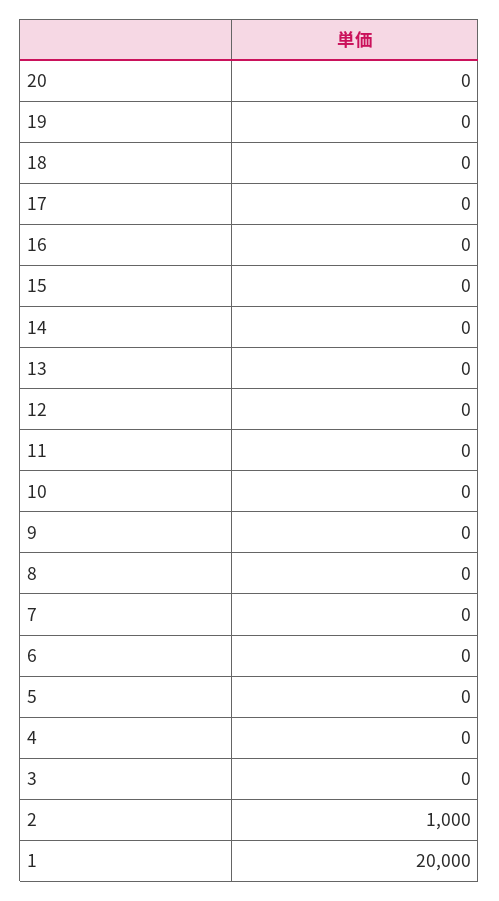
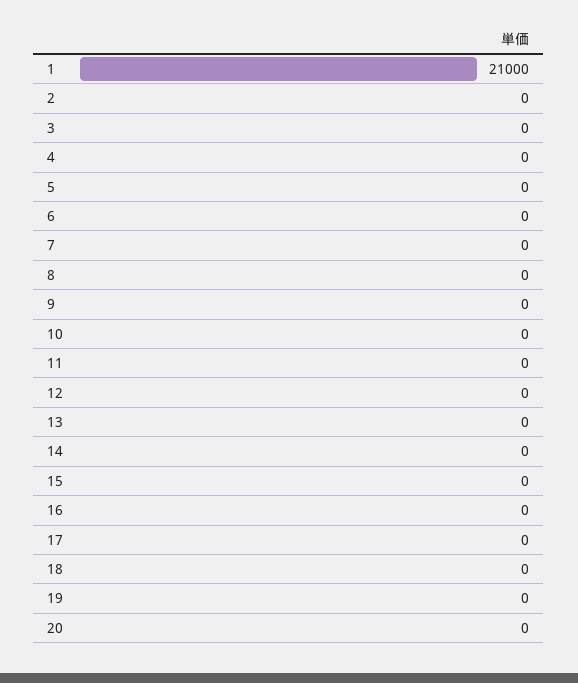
  {
    "20": 0,
    "19": 0,
    "18": 0,
    "17": 0,
    "16": 0,
    "15": 0,
    "14": 0,
    "13": 0,
    "12": 0,
    "11": 0,
    "10": 0,
    "9": 0,
    "8": 0,
    "7": 0,
    "6": 0,
    "5": 0,
    "4": 0,
    "3": 0,
-   "2": 1000,
+   "2": 0,
-   "1": 20000
+   "1": 21000
  }

